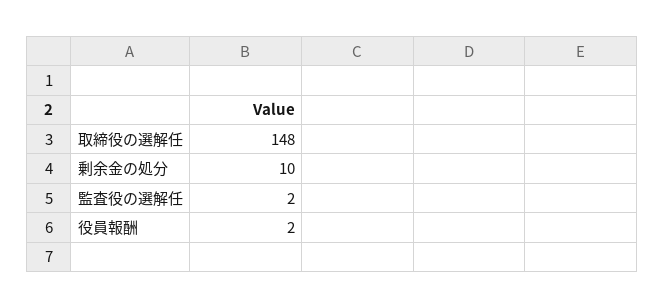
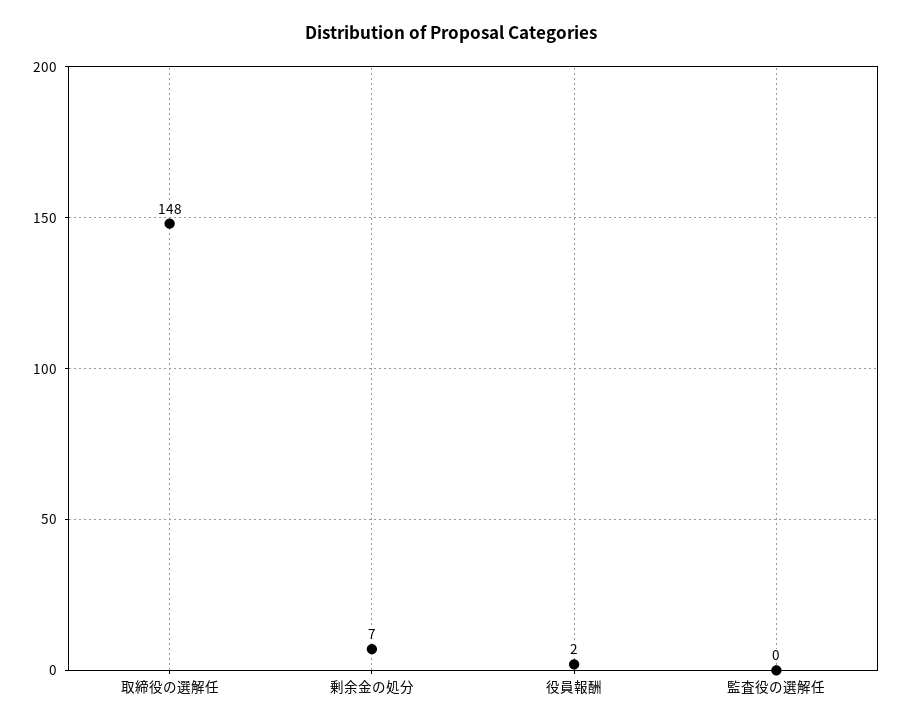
  {
    "取締役の選解任": 148,
-   "剰余金の処分": 10,
+   "剰余金の処分": 7,
-   "監査役の選解任": 2,
+   "監査役の選解任": 0,
    "役員報酬": 2
  }

